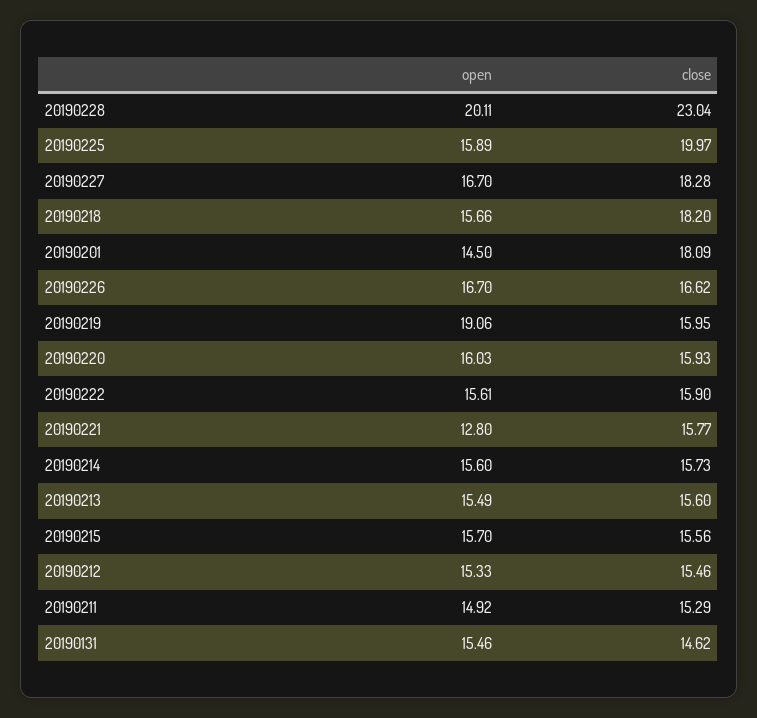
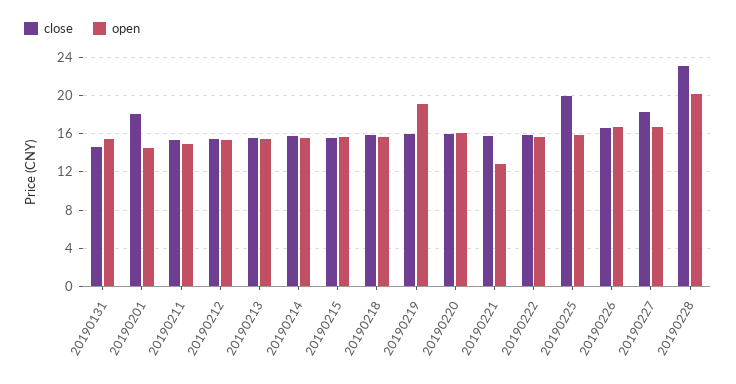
  {
    "open": {
      "20190228": 20.11,
      "20190225": 15.89,
      "20190227": 16.7,
      "20190218": 15.66,
      "20190201": 14.5,
      "20190226": 16.7,
      "20190219": 19.06,
      "20190220": 16.03,
      "20190222": 15.61,
      "20190221": 12.8,
      "20190214": 15.6,
      "20190213": 15.49,
      "20190215": 15.7,
      "20190212": 15.33,
      "20190211": 14.92,
      "20190131": 15.46
    },
    "close": {
      "20190228": 23.04,
      "20190225": 19.97,
      "20190227": 18.28,
-     "20190218": 18.2,
+     "20190218": 16,
      "20190201": 18.09,
      "20190226": 16.62,
      "20190219": 15.95,
      "20190220": 15.93,
      "20190222": 15.9,
      "20190221": 15.77,
      "20190214": 15.73,
      "20190213": 15.6,
      "20190215": 15.56,
      "20190212": 15.46,
      "20190211": 15.29,
      "20190131": 14.62
    }
  }

